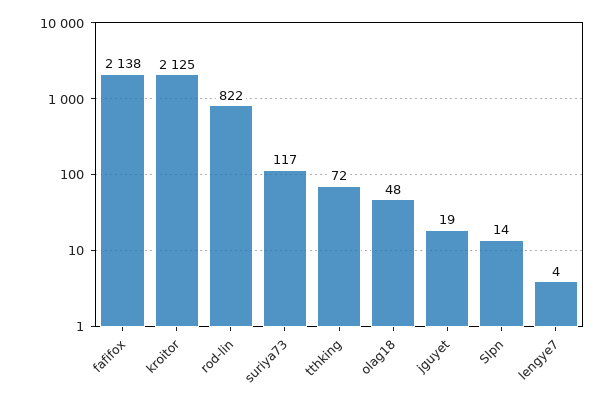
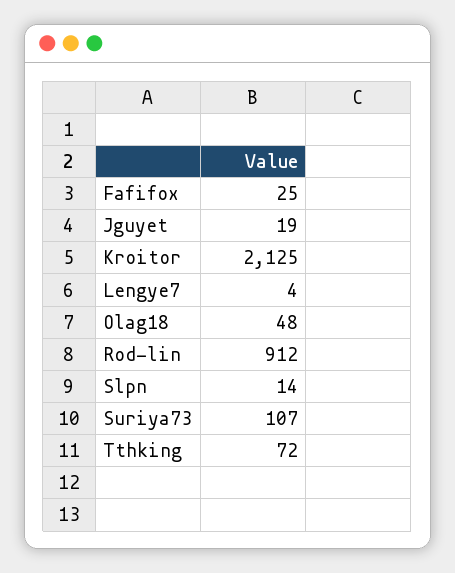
  {
-   "fafifox": 2138,
+   "fafifox": 25,
    "kroitor": 2125,
-   "rod-lin": 822,
+   "rod-lin": 912,
-   "suriya73": 117,
+   "suriya73": 107,
    "tthking": 72,
    "olag18": 48,
    "jguyet": 19,
    "Slpn": 14,
    "lengye7": 4
  }

